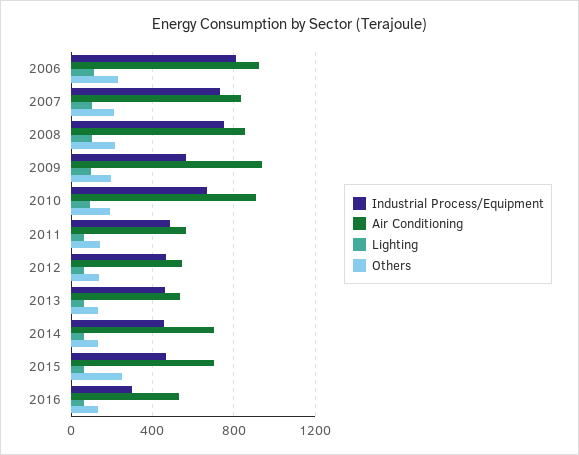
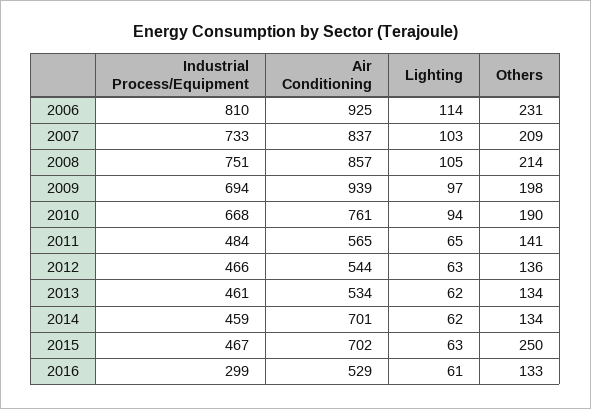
  {
    "Industrial Process/Equipment": {
      "2006": 810,
      "2007": 733,
      "2008": 751,
-     "2009": 550,
+     "2009": 694,
      "2010": 668,
      "2011": 484,
      "2012": 466,
      "2013": 461,
      "2014": 459,
      "2015": 467,
      "2016": 299
    },
    "Air Conditioning": {
      "2006": 925,
      "2007": 837,
      "2008": 857,
      "2009": 939,
-     "2010": 900,
+     "2010": 761,
      "2011": 565,
      "2012": 544,
      "2013": 534,
      "2014": 701,
      "2015": 702,
      "2016": 529
    },
    "Lighting": {
      "2006": 114,
      "2007": 103,
      "2008": 105,
      "2009": 97,
      "2010": 94,
      "2011": 65,
      "2012": 63,
      "2013": 62,
      "2014": 62,
      "2015": 63,
      "2016": 61
    },
    "Others": {
      "2006": 231,
      "2007": 209,
      "2008": 214,
      "2009": 198,
      "2010": 190,
      "2011": 141,
      "2012": 136,
      "2013": 134,
      "2014": 134,
      "2015": 250,
      "2016": 133
    }
  }

